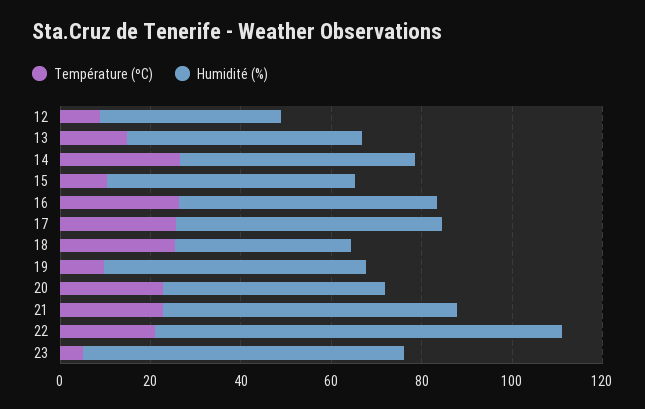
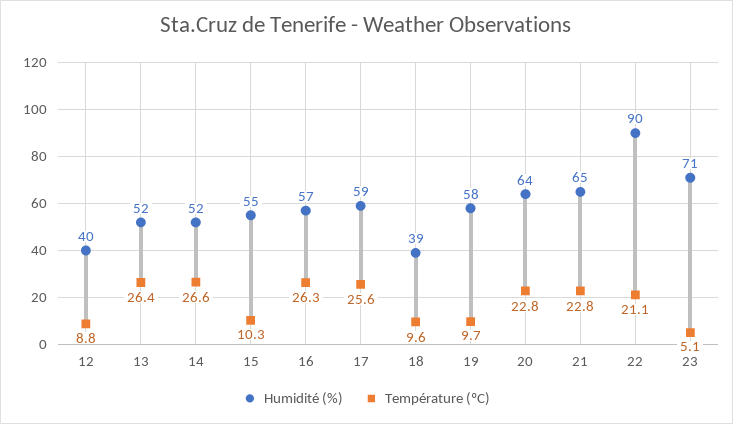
  {
    "Température (ºC)": {
      "12": 8.8,
-     "13": 15,
+     "13": 26.4,
      "14": 26.6,
      "15": 10.3,
      "16": 26.3,
      "17": 25.6,
-     "18": 25,
+     "18": 9.6,
      "19": 9.7,
      "20": 22.8,
      "21": 22.8,
      "22": 21.1,
      "23": 5.1
    },
    "Humidité (%)": {
      "12": 40,
      "13": 52,
      "14": 52,
      "15": 55,
      "16": 57,
      "17": 59,
      "18": 39,
      "19": 58,
-     "20": 50,
+     "20": 64,
      "21": 65,
      "22": 90,
      "23": 71
    }
  }

